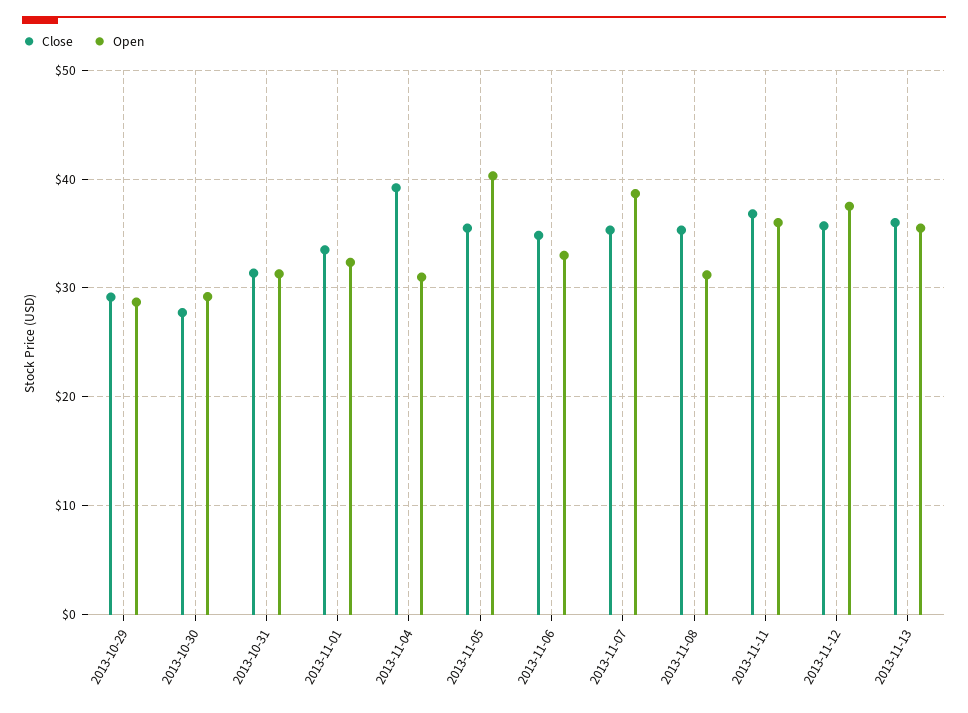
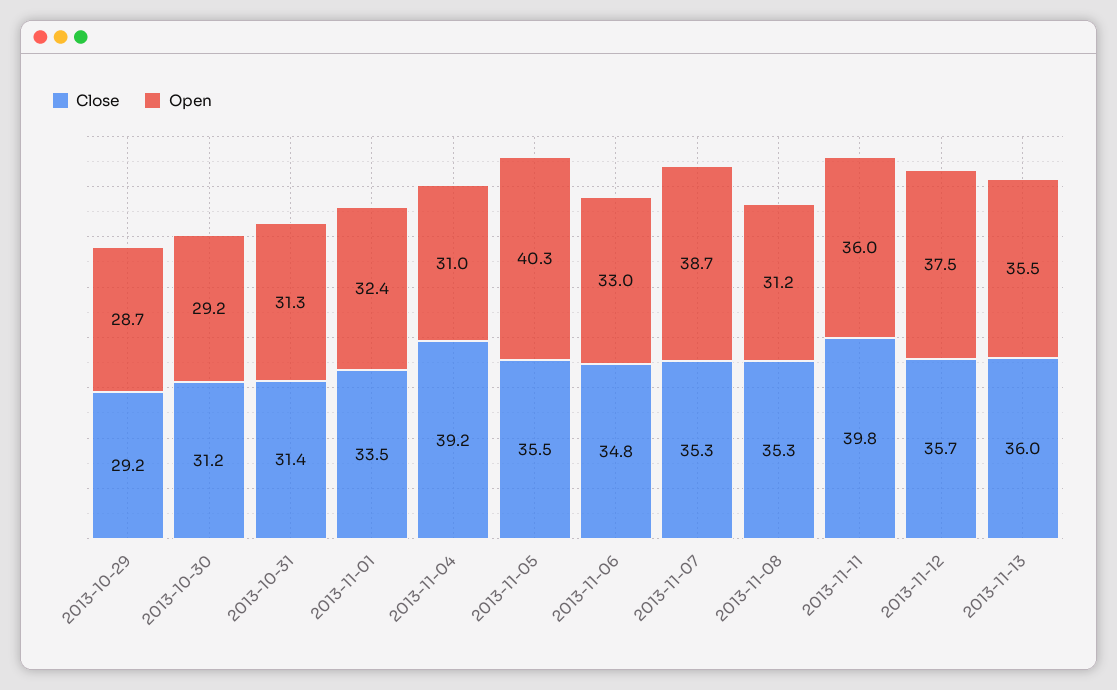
  {
    "Close": {
      "2013-10-29": 29.2,
-     "2013-10-30": 28,
+     "2013-10-30": 31.2,
      "2013-10-31": 31.4,
      "2013-11-01": 33.5,
      "2013-11-04": 39.2,
      "2013-11-05": 35.5,
      "2013-11-06": 34.8,
      "2013-11-07": 35.3,
      "2013-11-08": 35.3,
-     "2013-11-11": 37,
+     "2013-11-11": 39.8,
      "2013-11-12": 35.7,
      "2013-11-13": 36
    },
    "Open": {
      "2013-10-29": 28.7,
      "2013-10-30": 29.2,
      "2013-10-31": 31.3,
      "2013-11-01": 32.4,
      "2013-11-04": 31,
      "2013-11-05": 40.3,
      "2013-11-06": 33,
      "2013-11-07": 38.7,
      "2013-11-08": 31.2,
      "2013-11-11": 36,
      "2013-11-12": 37.5,
      "2013-11-13": 35.5
    }
  }

